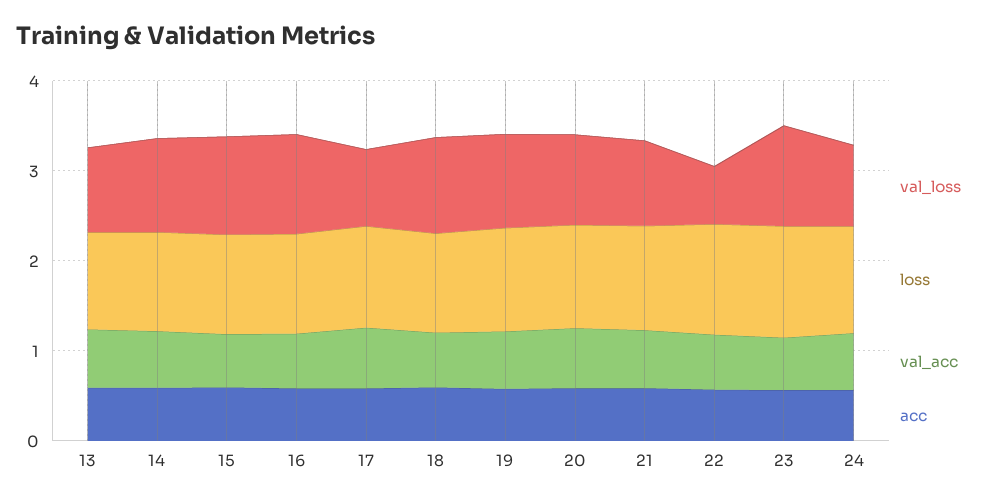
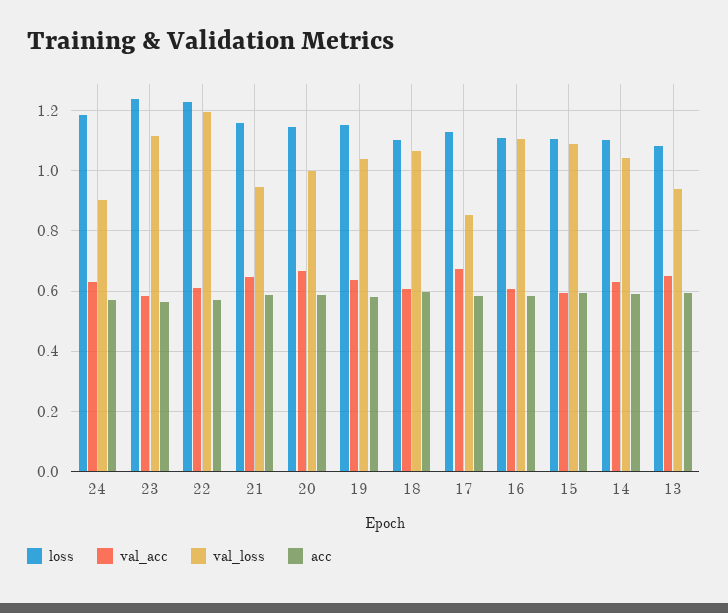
  {
    "val_loss": {
      "13": 0.94,
      "14": 1.04,
      "15": 1.08,
      "16": 1.1,
      "17": 0.86,
      "18": 1.06,
      "19": 1.04,
      "20": 1,
      "21": 0.94,
-     "22": 0.6,
+     "22": 1.2,
      "23": 1.12,
      "24": 0.9
    },
    "loss": {
      "13": 1.08,
      "14": 1.1,
      "15": 1.1,
      "16": 1.12,
      "17": 1.12,
      "18": 1.1,
      "19": 1.16,
      "20": 1.14,
      "21": 1.16,
      "22": 1.22,
      "23": 1.24,
      "24": 1.18
    },
    "val_acc": {
      "13": 0.64,
      "14": 0.62,
      "15": 0.6,
      "16": 0.6,
      "17": 0.68,
      "18": 0.6,
      "19": 0.64,
      "20": 0.66,
      "21": 0.64,
      "22": 0.62,
      "23": 0.58,
      "24": 0.64
    },
    "acc": {
      "13": 0.6,
      "14": 0.6,
      "15": 0.6,
      "16": 0.58,
      "17": 0.58,
      "18": 0.6,
      "19": 0.58,
      "20": 0.58,
      "21": 0.58,
      "22": 0.56,
      "23": 0.56,
      "24": 0.56
    }
  }

